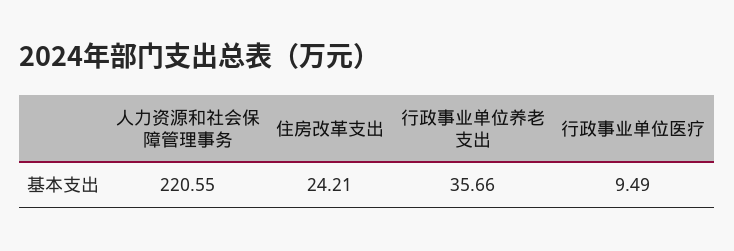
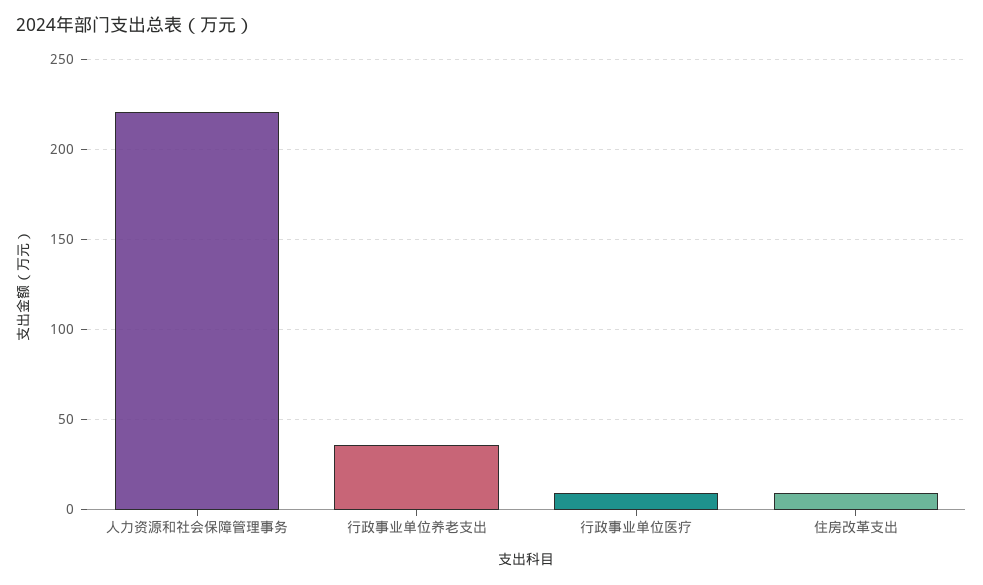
  {
    "人力资源和社会保障管理事务": 220.55,
-   "住房改革支出": 24.21,
+   "住房改革支出": 10,
    "行政事业单位养老支出": 35.66,
    "行政事业单位医疗": 9.49
  }

